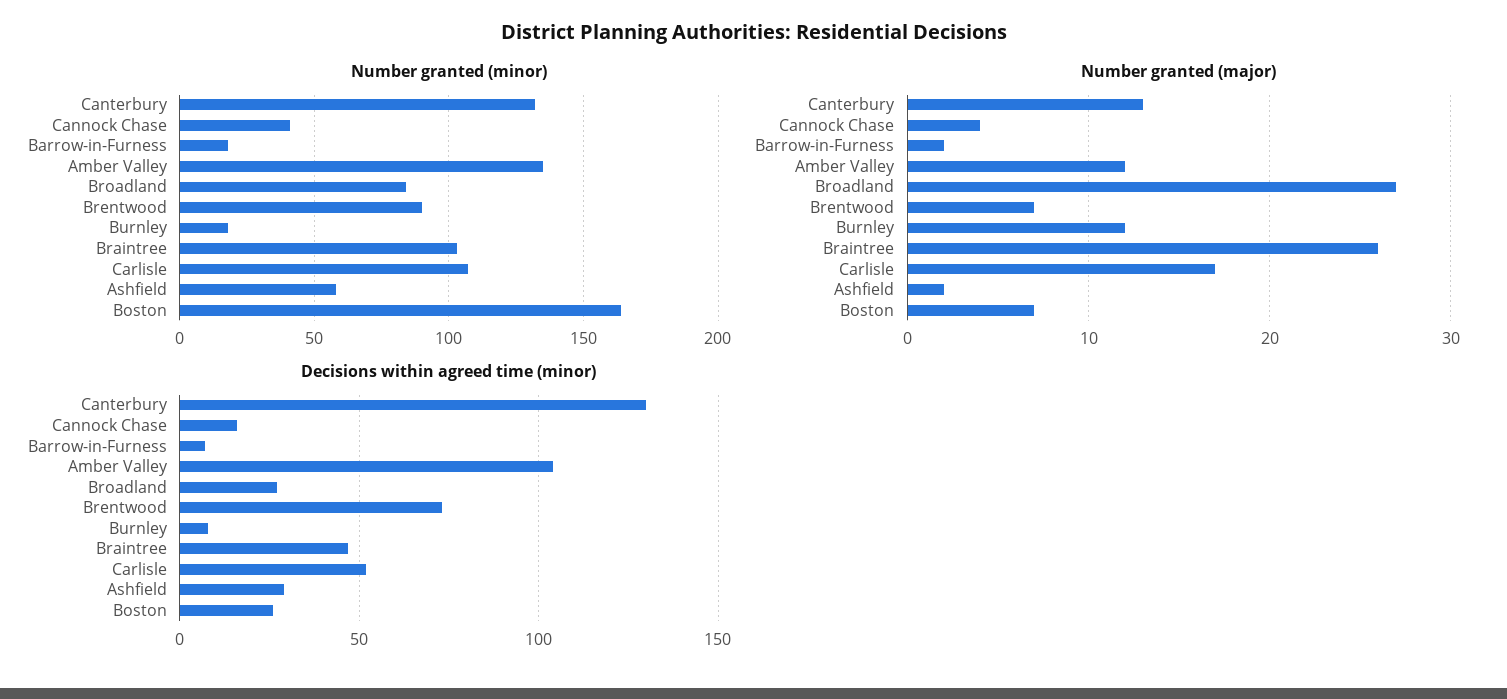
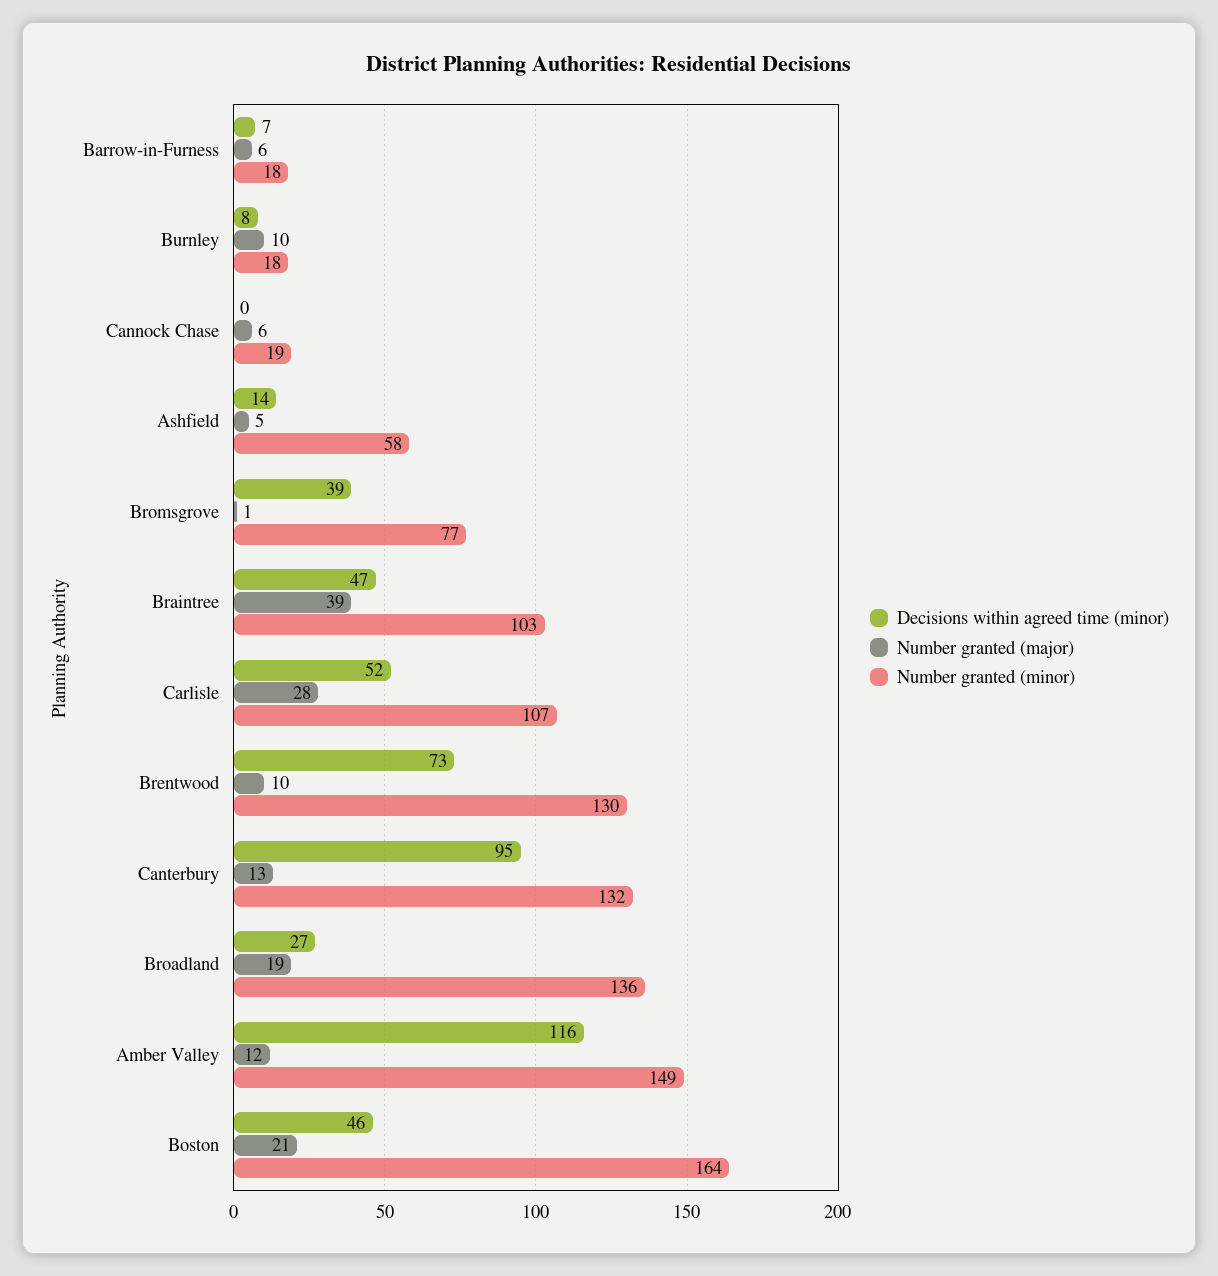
  {
    "Number granted (minor)": {
      "Canterbury": 132,
-     "Cannock Chase": 40,
+     "Cannock Chase": 19,
      "Barrow-in-Furness": 18,
-     "Amber Valley": 135,
+     "Amber Valley": 149,
-     "Broadland": 85,
+     "Broadland": 136,
-     "Brentwood": 90,
+     "Brentwood": 130,
      "Burnley": 18,
      "Braintree": 103,
      "Carlisle": 107,
      "Ashfield": 58,
-     "Boston": 164
+     "Boston": 164,
+     "Bromsgrove": 77
    },
    "Number granted (major)": {
      "Canterbury": 13,
-     "Cannock Chase": 4,
+     "Cannock Chase": 6,
-     "Barrow-in-Furness": 2,
+     "Barrow-in-Furness": 6,
      "Amber Valley": 12,
-     "Broadland": 27,
+     "Broadland": 19,
-     "Brentwood": 7,
+     "Brentwood": 10,
-     "Burnley": 12,
+     "Burnley": 10,
-     "Braintree": 26,
+     "Braintree": 39,
-     "Carlisle": 17,
+     "Carlisle": 28,
-     "Ashfield": 2,
+     "Ashfield": 5,
-     "Boston": 7
+     "Boston": 21,
+     "Bromsgrove": 1
    },
    "Decisions within agreed time (minor)": {
-     "Canterbury": 130,
+     "Canterbury": 95,
-     "Cannock Chase": 15,
+     "Cannock Chase": 0,
      "Barrow-in-Furness": 7,
-     "Amber Valley": 105,
+     "Amber Valley": 116,
      "Broadland": 27,
      "Brentwood": 73,
      "Burnley": 8,
      "Braintree": 47,
      "Carlisle": 52,
-     "Ashfield": 30,
+     "Ashfield": 14,
-     "Boston": 25
+     "Boston": 46,
+     "Bromsgrove": 39
    }
  }

